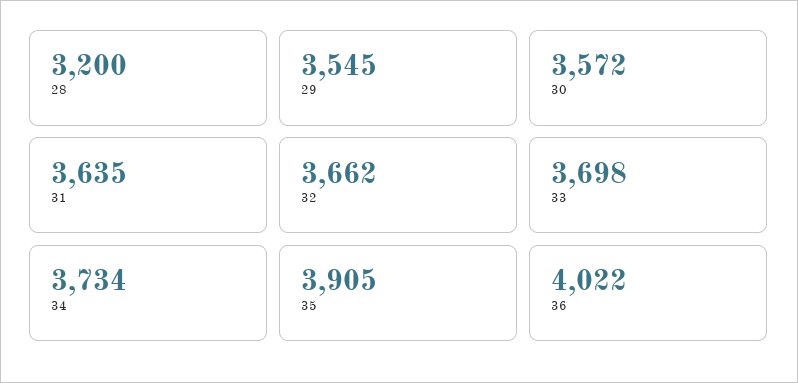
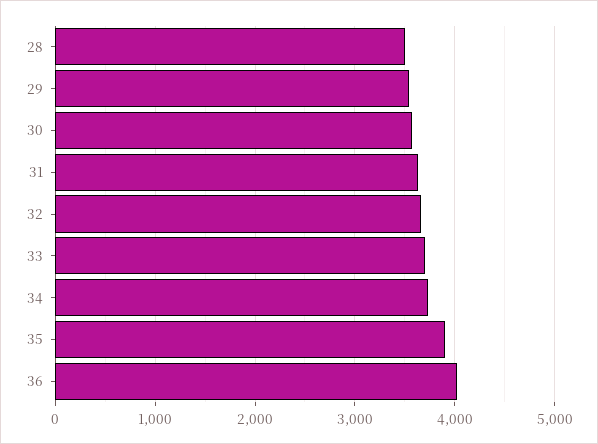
  {
-   "28": 3200,
+   "28": 3500,
    "29": 3545,
    "30": 3572,
    "31": 3635,
    "32": 3662,
    "33": 3698,
    "34": 3734,
    "35": 3905,
    "36": 4022
  }

